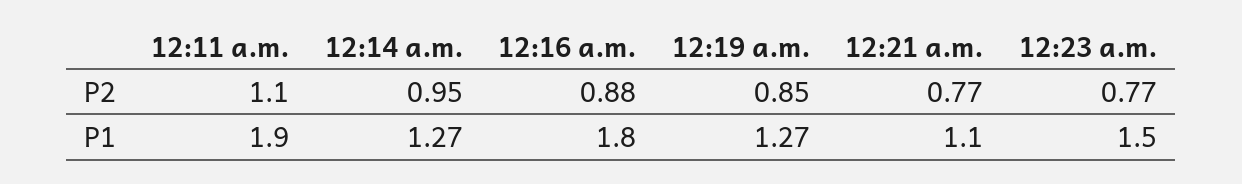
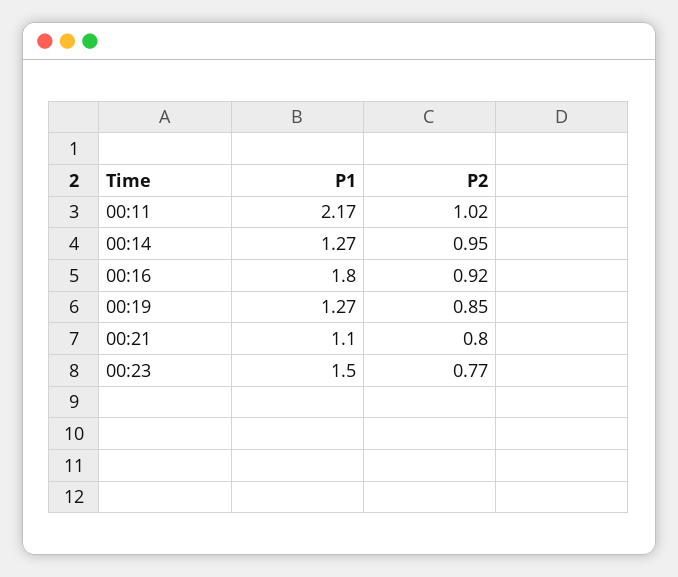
  {
    "12:11 a.m.": {
-     "P2": 1.1,
+     "P2": 1.02,
-     "P1": 1.9
+     "P1": 2.17
    },
    "12:14 a.m.": {
      "P2": 0.95,
      "P1": 1.27
    },
    "12:16 a.m.": {
-     "P2": 0.88,
+     "P2": 0.92,
      "P1": 1.8
    },
    "12:19 a.m.": {
      "P2": 0.85,
      "P1": 1.27
    },
    "12:21 a.m.": {
-     "P2": 0.77,
+     "P2": 0.8,
      "P1": 1.1
    },
    "12:23 a.m.": {
      "P2": 0.77,
      "P1": 1.5
    }
  }

